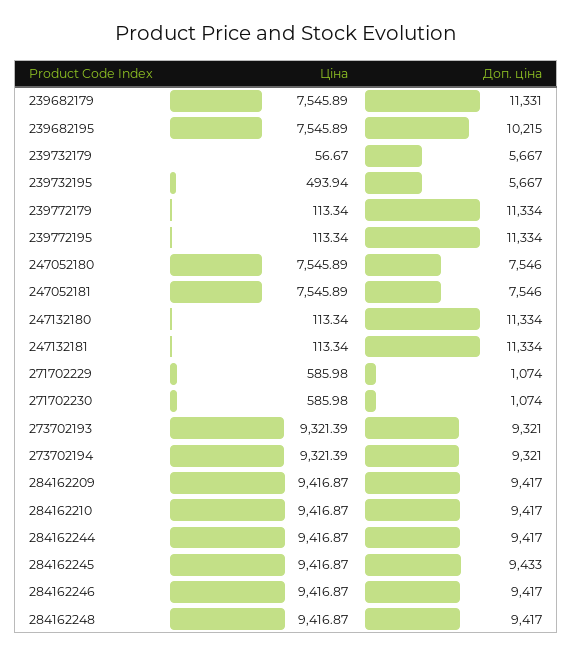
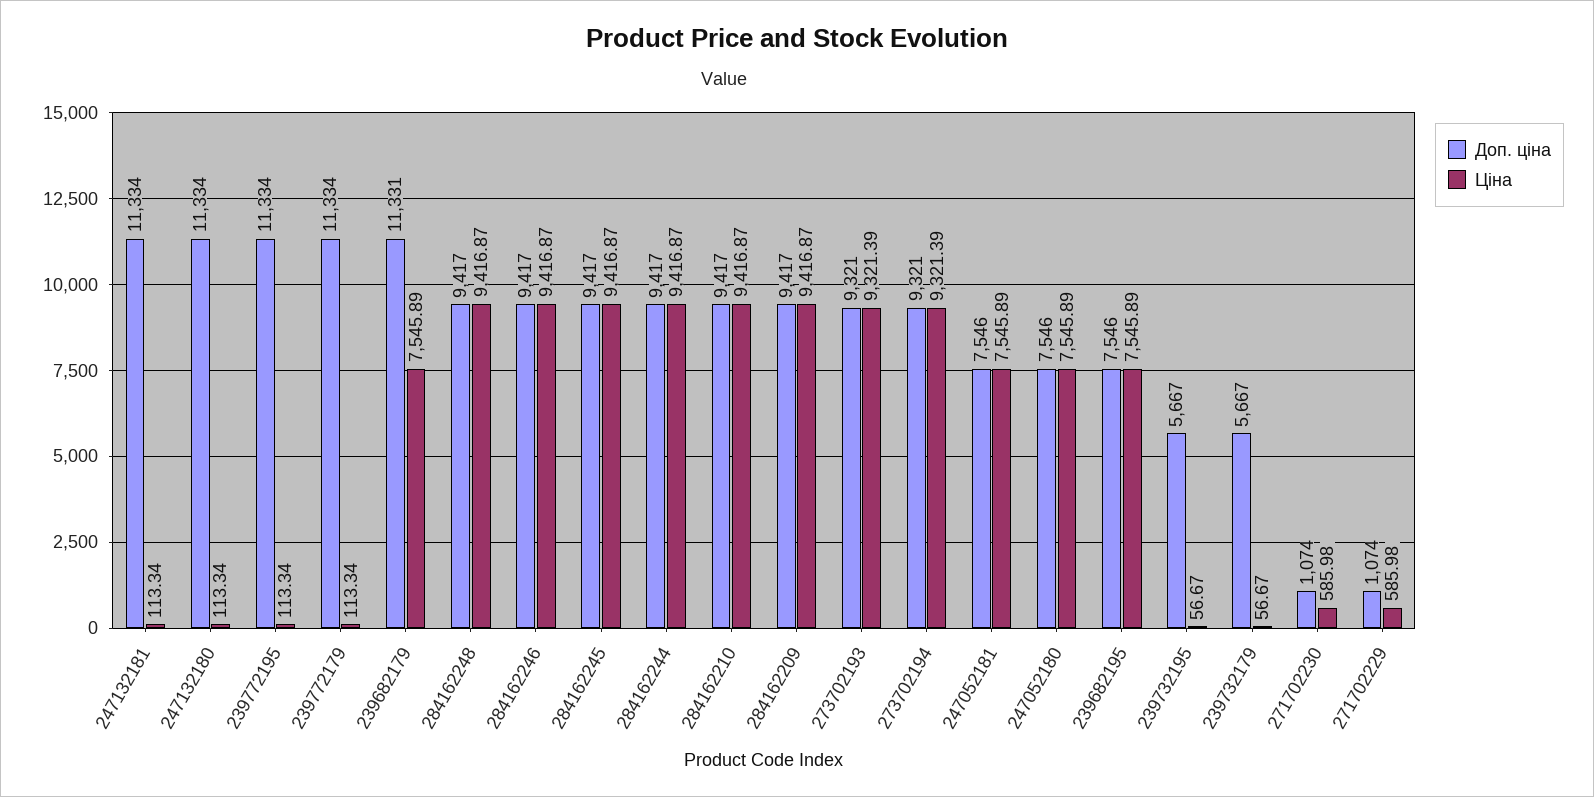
  {
    "Ціна": {
      "239682179": 7545.89,
      "239682195": 7545.89,
      "239732179": 56.67,
-     "239732195": 493.94,
+     "239732195": 56.67,
      "239772179": 113.34,
      "239772195": 113.34,
      "247052180": 7545.89,
      "247052181": 7545.89,
      "247132180": 113.34,
      "247132181": 113.34,
      "271702229": 585.98,
      "271702230": 585.98,
      "273702193": 9321.39,
      "273702194": 9321.39,
      "284162209": 9416.87,
      "284162210": 9416.87,
      "284162244": 9416.87,
      "284162245": 9416.87,
      "284162246": 9416.87,
      "284162248": 9416.87
    },
    "Доп. ціна": {
      "239682179": 11331,
-     "239682195": 10215,
+     "239682195": 7546,
      "239732179": 5667,
      "239732195": 5667,
      "239772179": 11334,
      "239772195": 11334,
      "247052180": 7546,
      "247052181": 7546,
      "247132180": 11334,
      "247132181": 11334,
      "271702229": 1074,
      "271702230": 1074,
      "273702193": 9321,
      "273702194": 9321,
      "284162209": 9417,
      "284162210": 9417,
      "284162244": 9417,
-     "284162245": 9433,
+     "284162245": 9417,
      "284162246": 9417,
      "284162248": 9417
    }
  }

